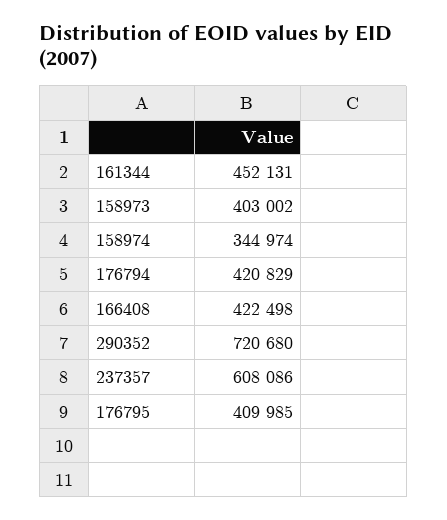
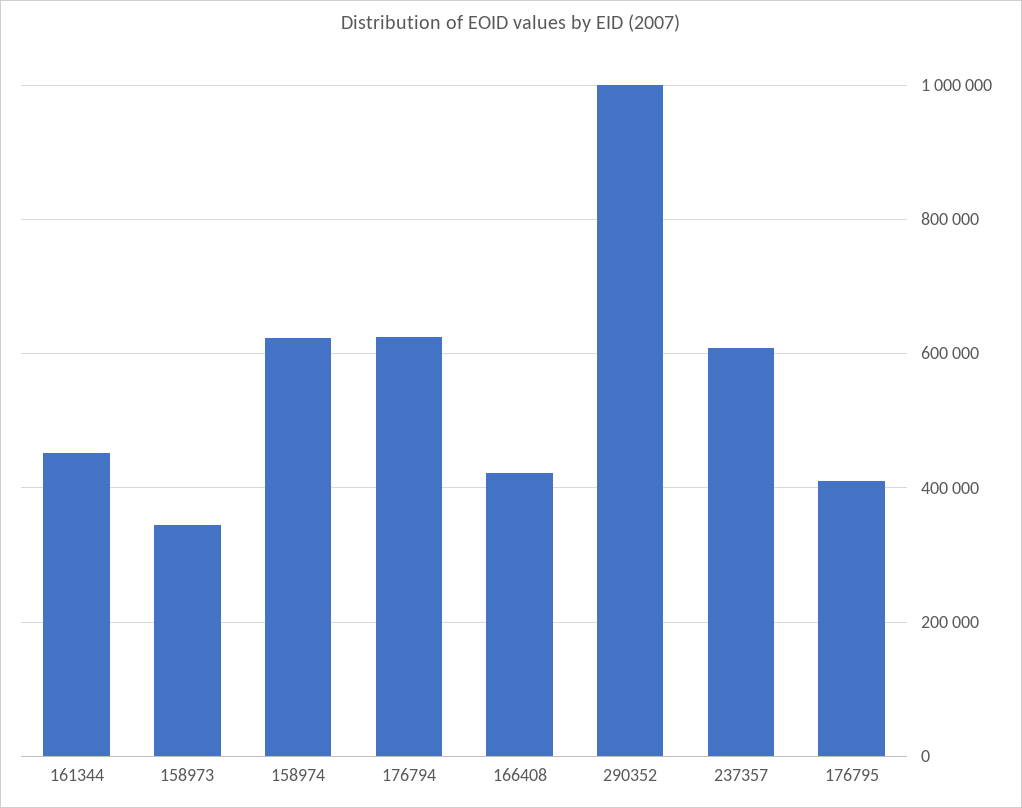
  {
    "161344": 452131,
-   "158973": 403002,
+   "158973": 340000,
-   "158974": 344974,
+   "158974": 620000,
-   "176794": 420829,
+   "176794": 620000,
    "166408": 422498,
-   "290352": 720680,
+   "290352": 1000000,
    "237357": 608086,
    "176795": 409985
  }

